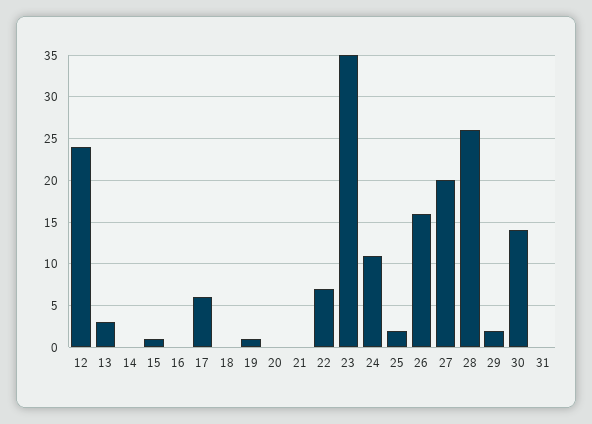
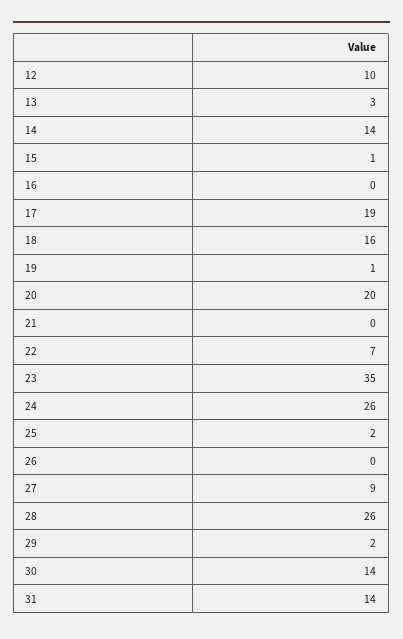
  {
-   "12": 24,
+   "12": 10,
    "13": 3,
-   "14": 0,
+   "14": 14,
    "15": 1,
    "16": 0,
-   "17": 6,
+   "17": 19,
-   "18": 0,
+   "18": 16,
    "19": 1,
-   "20": 0,
+   "20": 20,
    "21": 0,
    "22": 7,
    "23": 35,
-   "24": 11,
+   "24": 26,
    "25": 2,
-   "26": 16,
+   "26": 0,
-   "27": 20,
+   "27": 9,
    "28": 26,
    "29": 2,
    "30": 14,
-   "31": 0
+   "31": 14
  }

